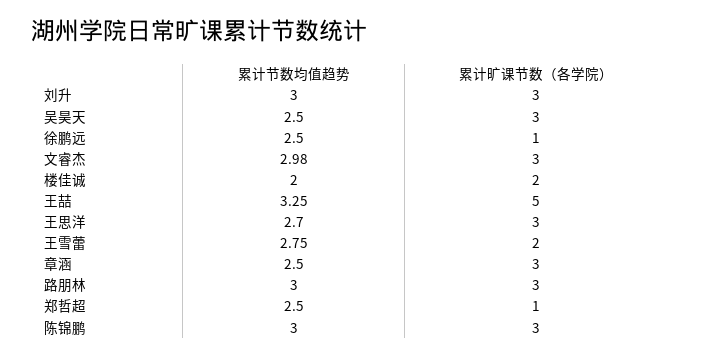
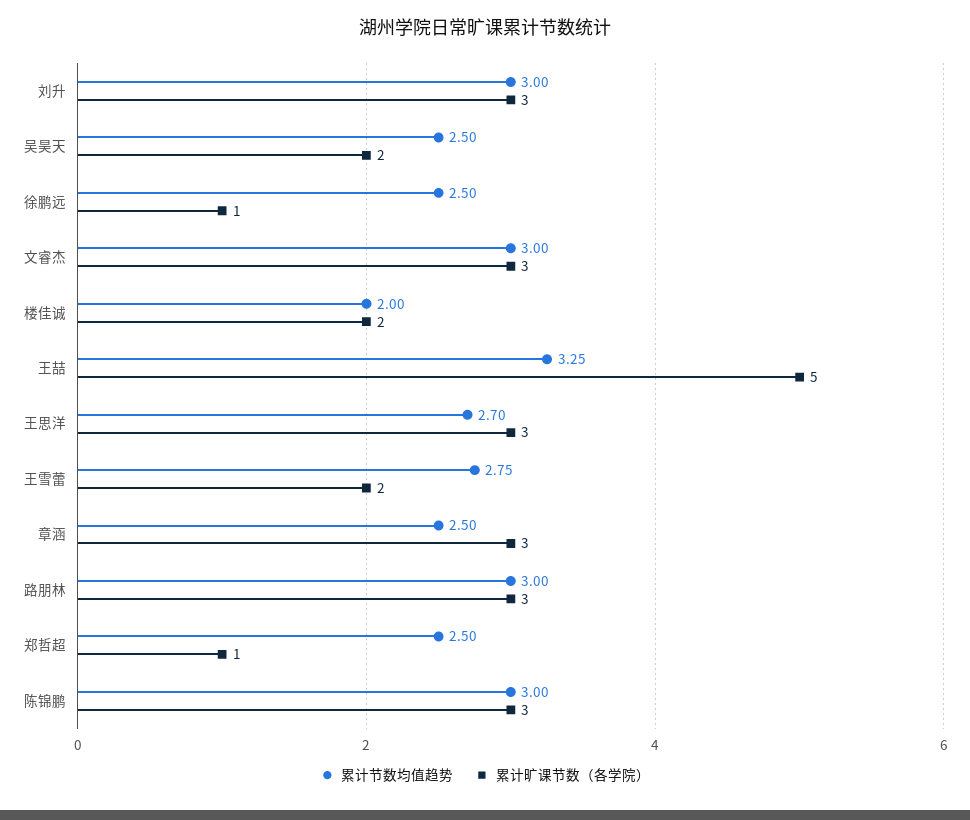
  {
    "累计节数均值趋势": {
      "刘升": 3,
      "吴昊天": 2.5,
      "徐鹏远": 2.5,
-     "文睿杰": 2.98,
+     "文睿杰": 3,
      "楼佳诚": 2,
      "王喆": 3.25,
      "王思洋": 2.7,
      "王雪蕾": 2.75,
      "章涵": 2.5,
      "路朋林": 3,
      "郑哲超": 2.5,
      "陈锦鹏": 3
    },
    "累计旷课节数（各学院）": {
      "刘升": 3,
-     "吴昊天": 3,
+     "吴昊天": 2,
      "徐鹏远": 1,
      "文睿杰": 3,
      "楼佳诚": 2,
      "王喆": 5,
      "王思洋": 3,
      "王雪蕾": 2,
      "章涵": 3,
      "路朋林": 3,
      "郑哲超": 1,
      "陈锦鹏": 3
    }
  }

